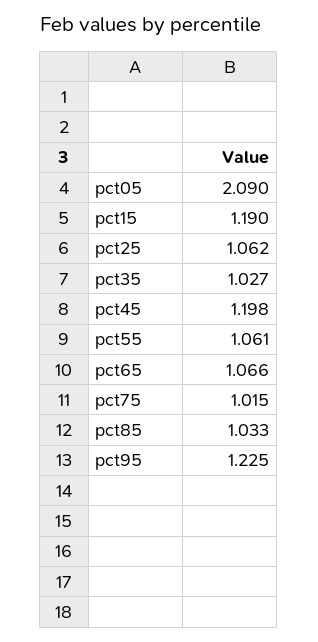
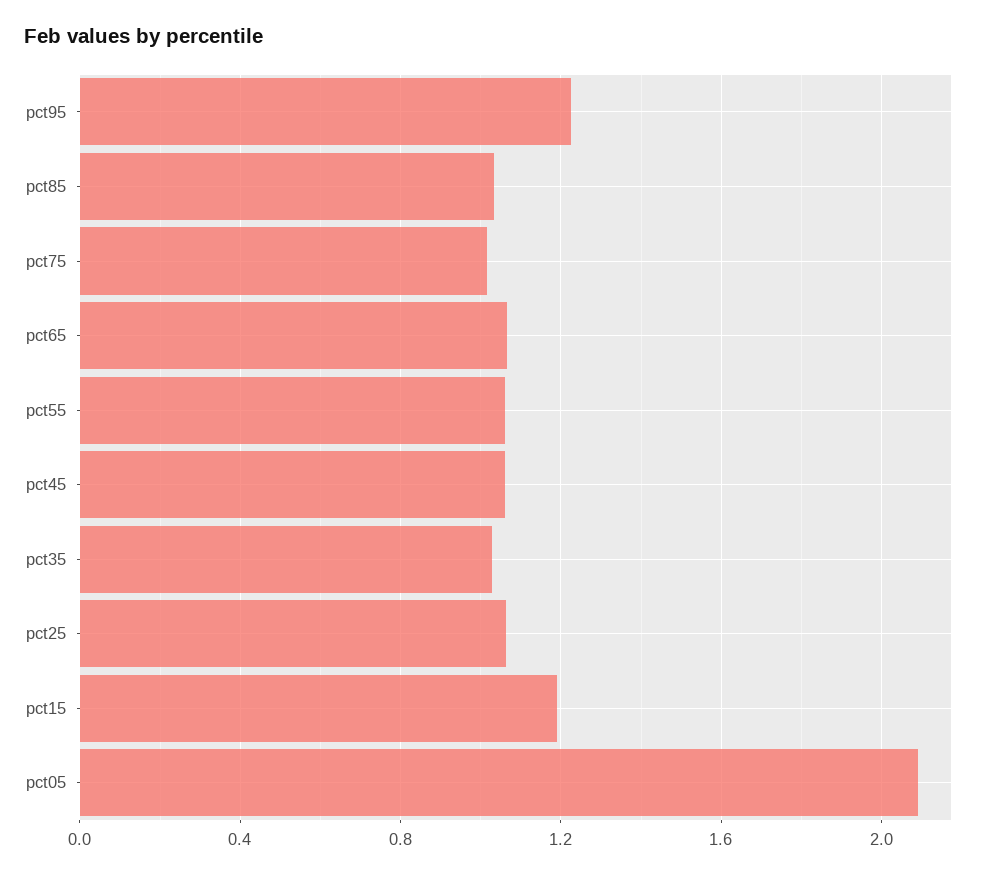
  {
    "pct05": 2.09,
    "pct15": 1.19,
    "pct25": 1.062,
    "pct35": 1.027,
-   "pct45": 1.198,
+   "pct45": 1.05,
    "pct55": 1.061,
    "pct65": 1.066,
    "pct75": 1.015,
    "pct85": 1.033,
    "pct95": 1.225
  }

